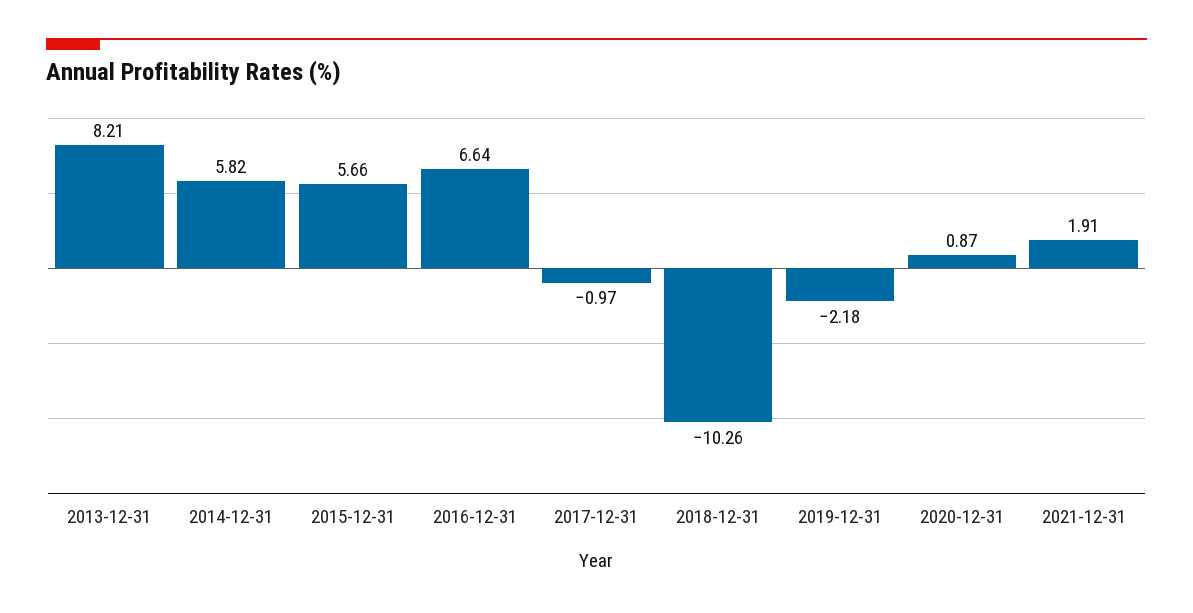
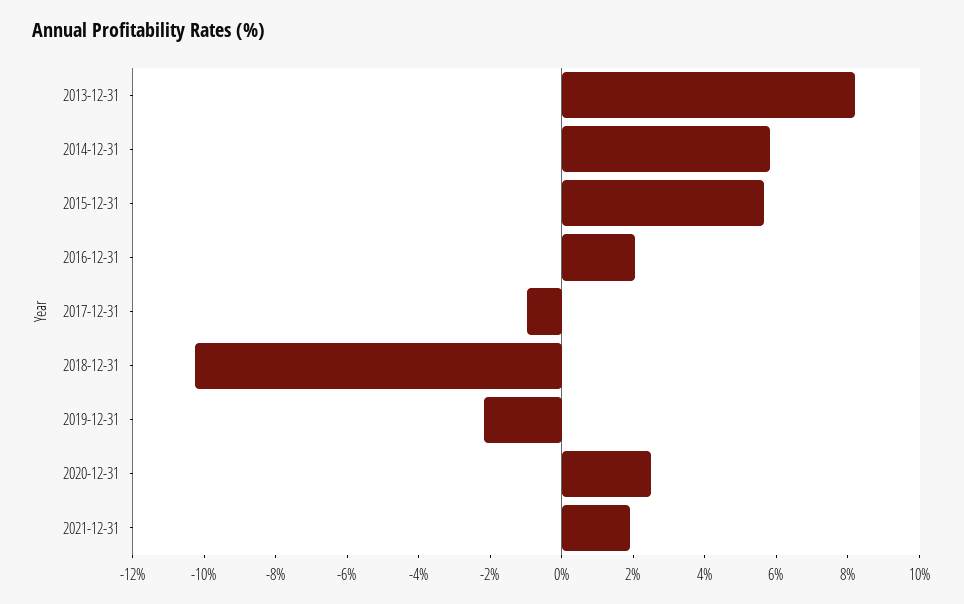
  {
    "2013-12-31": 8.21,
    "2014-12-31": 5.82,
    "2015-12-31": 5.66,
-   "2016-12-31": 6.64,
+   "2016-12-31": 2,
    "2017-12-31": -0.97,
    "2018-12-31": -10.26,
    "2019-12-31": -2.18,
-   "2020-12-31": 0.87,
+   "2020-12-31": 2.5,
    "2021-12-31": 1.91
  }

